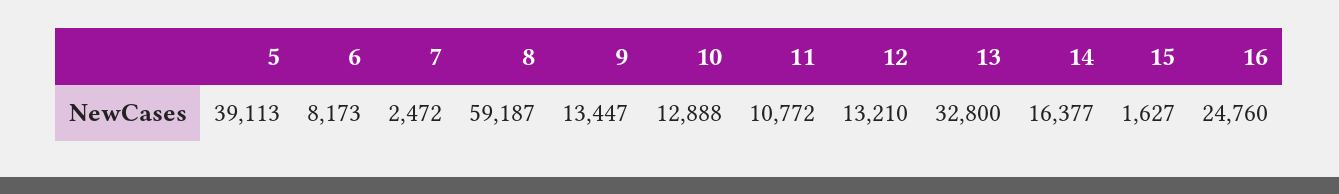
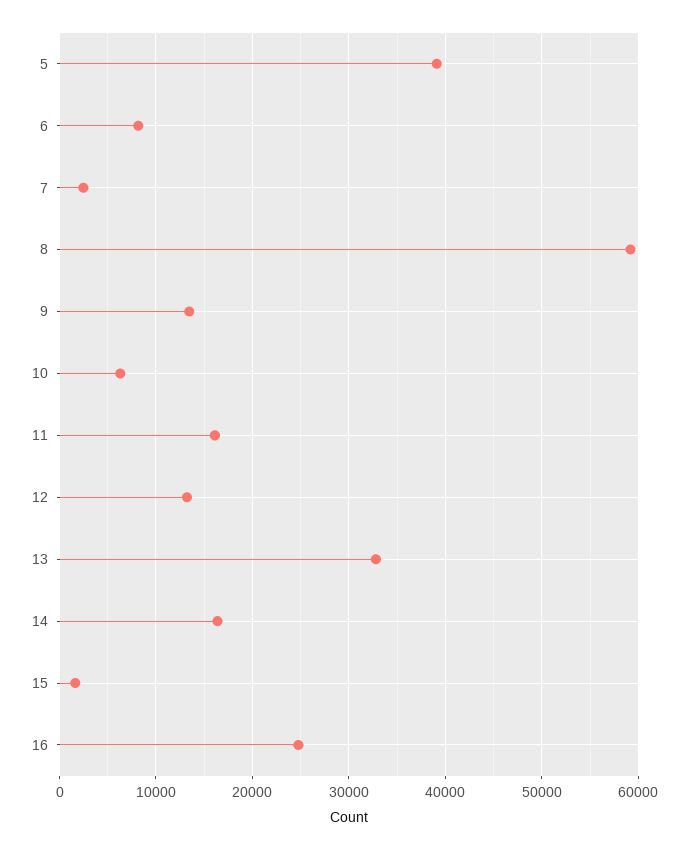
  {
    "5": 39113,
    "6": 8173,
    "7": 2472,
    "8": 59187,
    "9": 13447,
-   "10": 12888,
+   "10": 6000,
-   "11": 10772,
+   "11": 16000,
    "12": 13210,
    "13": 32800,
    "14": 16377,
    "15": 1627,
    "16": 24760
  }

